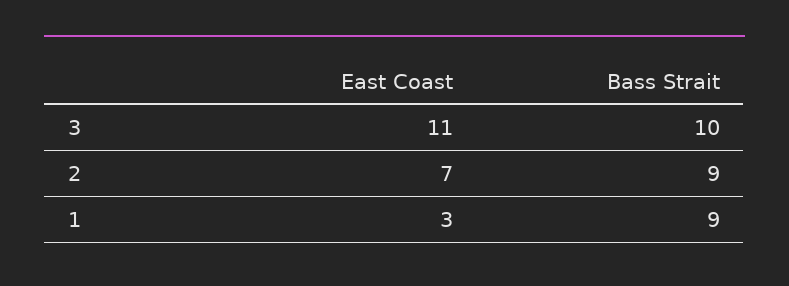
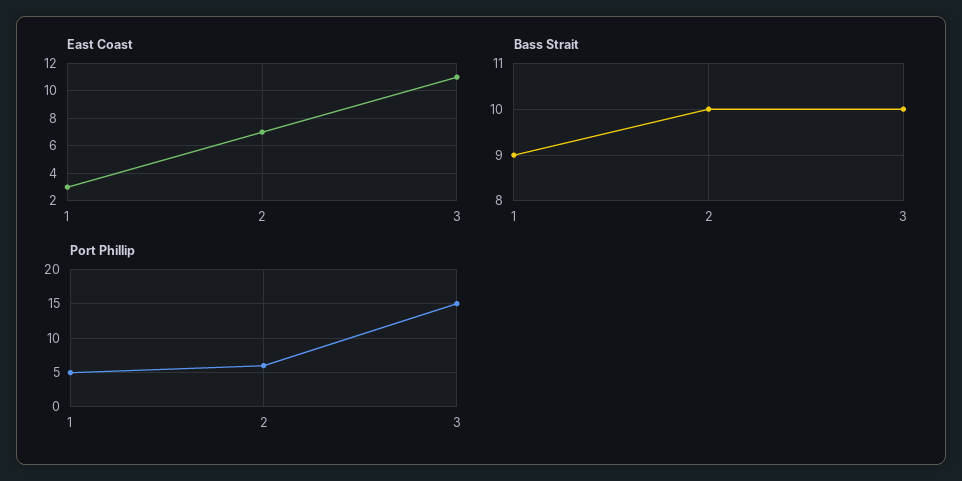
  {
    "East Coast": {
      "3": 11,
      "2": 7,
      "1": 3
    },
    "Bass Strait": {
      "3": 10,
-     "2": 9,
+     "2": 10,
      "1": 9
-   }
+   },
+   "Port Phillip": {
+     "1": 5,
+     "2": 6,
+     "3": 15
+   }
  }

